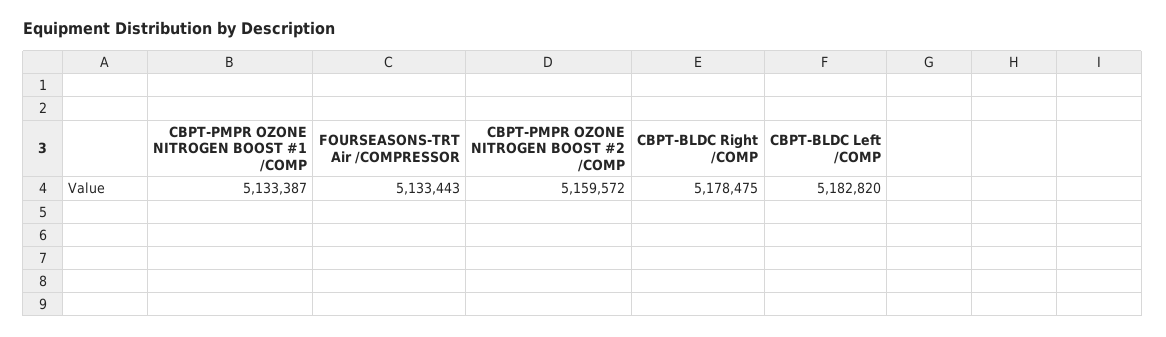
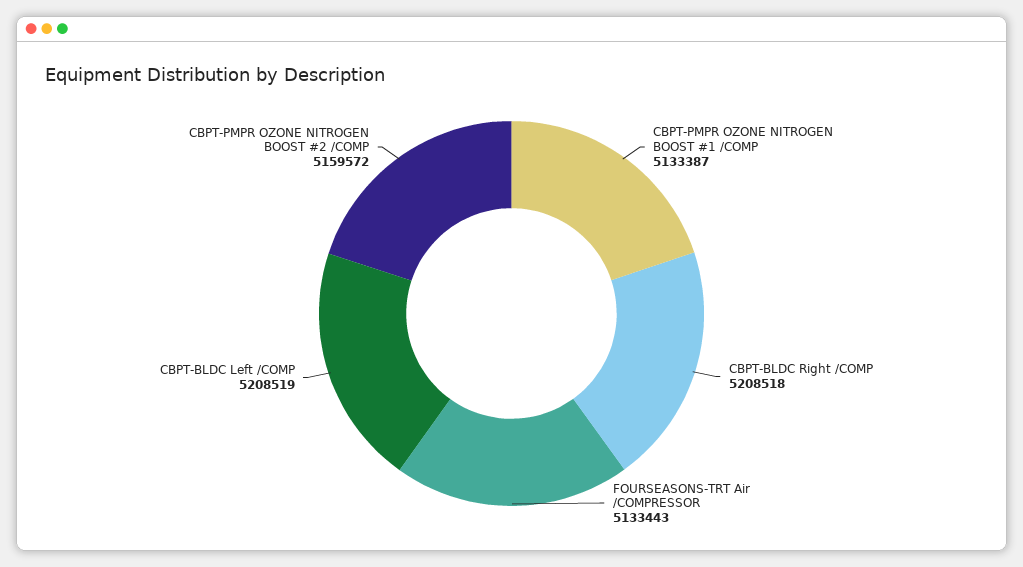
  {
    "CBPT-PMPR OZONE NITROGEN BOOST #1 /COMP": 5133387,
    "FOURSEASONS-TRT Air /COMPRESSOR": 5133443,
    "CBPT-PMPR OZONE NITROGEN BOOST #2 /COMP": 5159572,
-   "CBPT-BLDC Right /COMP": 5178475,
+   "CBPT-BLDC Right /COMP": 5208518,
-   "CBPT-BLDC Left /COMP": 5182820
+   "CBPT-BLDC Left /COMP": 5208519
  }

